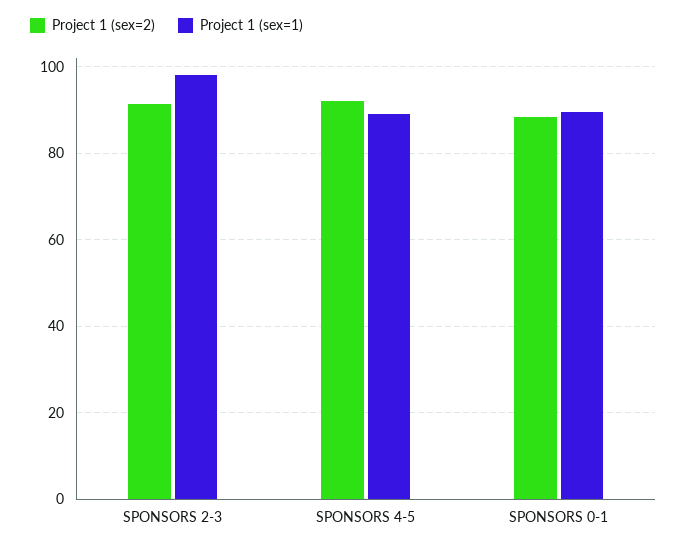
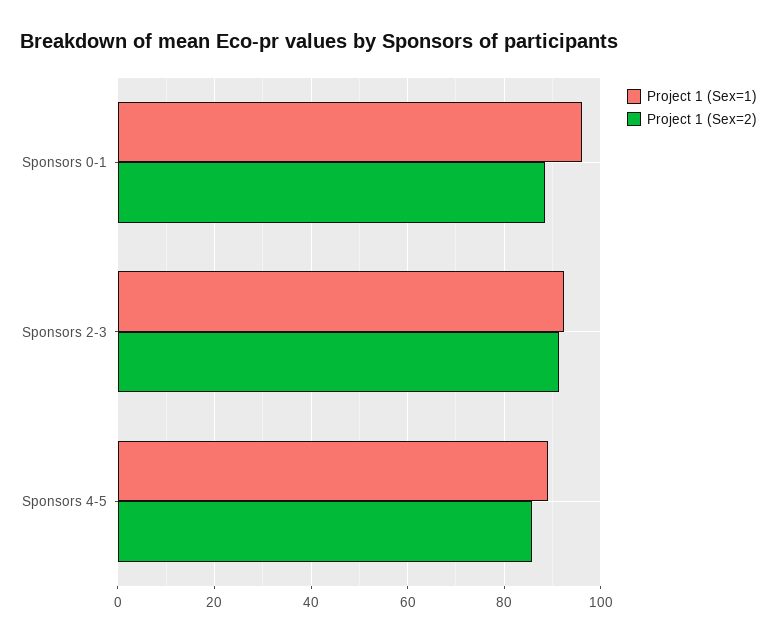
  {
    "Project 1 (sex=2)": {
      "SPONSORS 2-3": 92,
-     "SPONSORS 4-5": 92,
+     "SPONSORS 4-5": 86,
      "SPONSORS 0-1": 88
    },
    "Project 1 (sex=1)": {
-     "SPONSORS 2-3": 98,
+     "SPONSORS 2-3": 92,
      "SPONSORS 4-5": 90,
-     "SPONSORS 0-1": 90
+     "SPONSORS 0-1": 96
    }
  }

